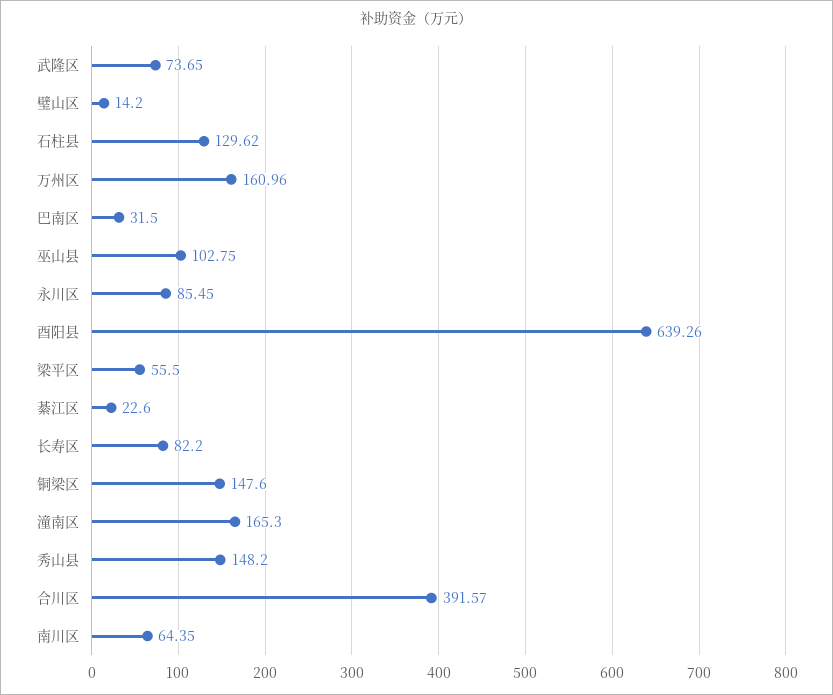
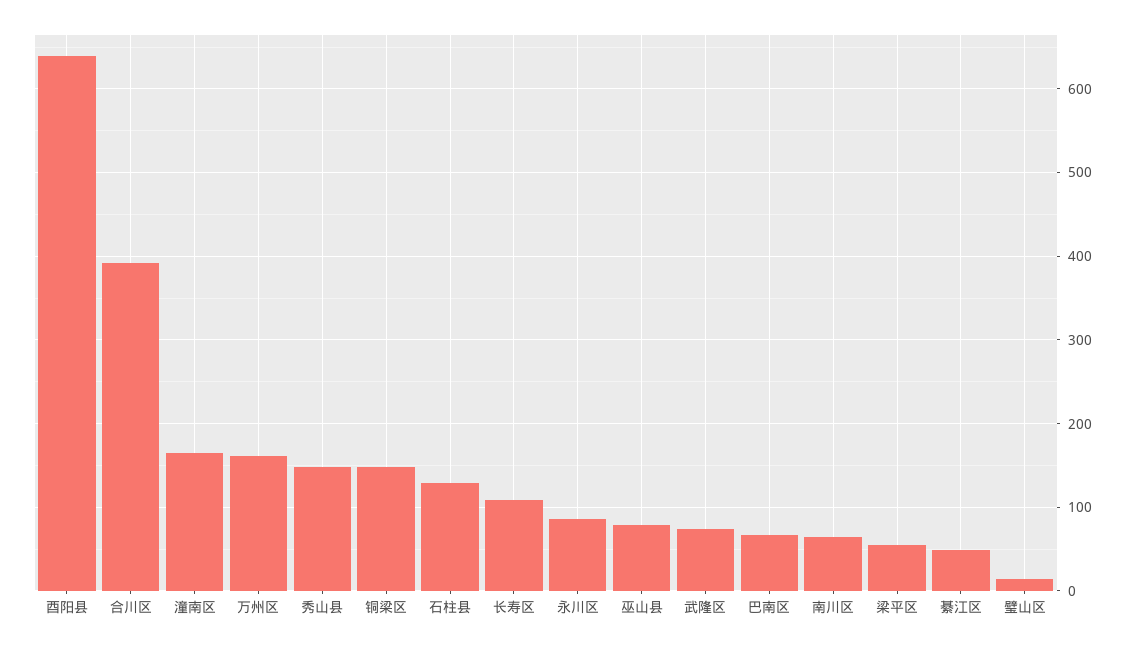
  {
    "武隆区": 73.65,
    "璧山区": 14.2,
    "石柱县": 129.62,
    "万州区": 160.96,
-   "巴南区": 31.5,
+   "巴南区": 70,
-   "巫山县": 102.75,
+   "巫山县": 80,
    "永川区": 85.45,
    "酉阳县": 639.26,
    "梁平区": 55.5,
-   "綦江区": 22.6,
+   "綦江区": 50,
-   "长寿区": 82.2,
+   "长寿区": 110,
    "铜梁区": 147.6,
    "潼南区": 165.3,
    "秀山县": 148.2,
    "合川区": 391.57,
    "南川区": 64.35
  }

